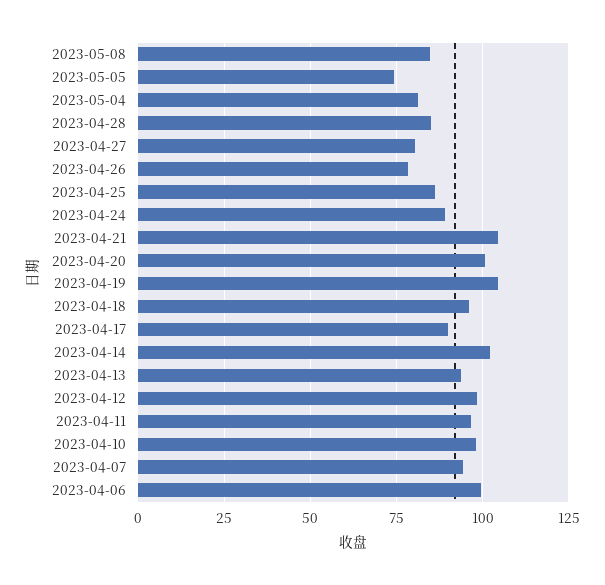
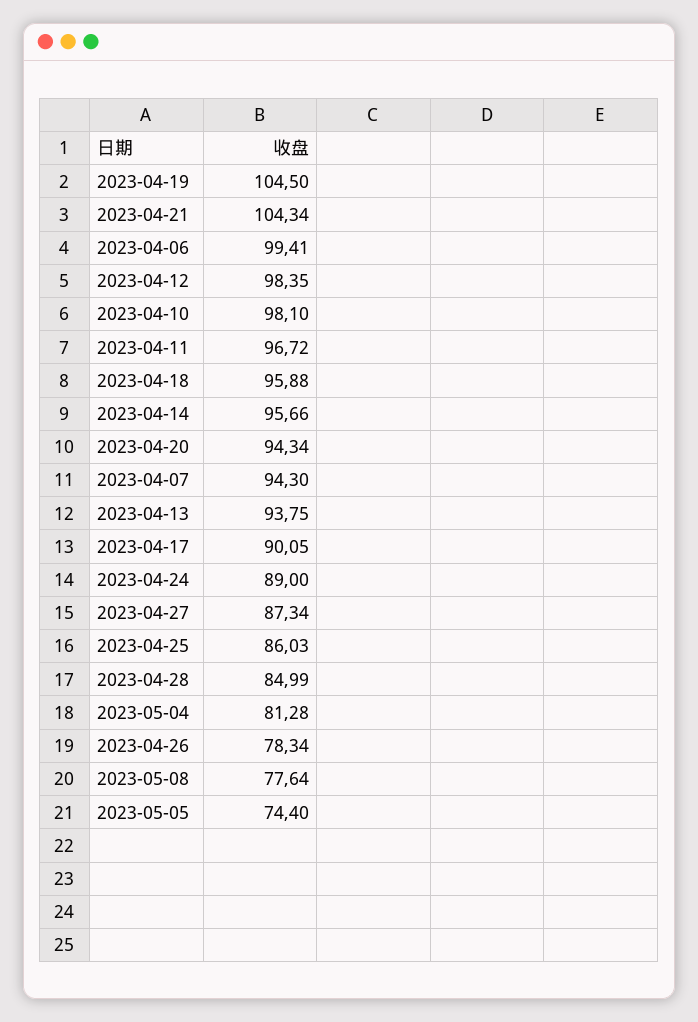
  {
-   "2023-05-08": 85,
+   "2023-05-08": 77.64,
    "2023-05-05": 74.4,
    "2023-05-04": 81.28,
    "2023-04-28": 84.99,
-   "2023-04-27": 80,
+   "2023-04-27": 87.34,
    "2023-04-26": 78.34,
    "2023-04-25": 86.03,
    "2023-04-24": 89,
    "2023-04-21": 104.34,
-   "2023-04-20": 100,
+   "2023-04-20": 94.34,
    "2023-04-19": 104.5,
    "2023-04-18": 95.88,
    "2023-04-17": 90.05,
-   "2023-04-14": 102.5,
+   "2023-04-14": 95.66,
    "2023-04-13": 93.75,
    "2023-04-12": 98.35,
    "2023-04-11": 96.72,
    "2023-04-10": 98.1,
    "2023-04-07": 94.3,
    "2023-04-06": 99.41
  }

